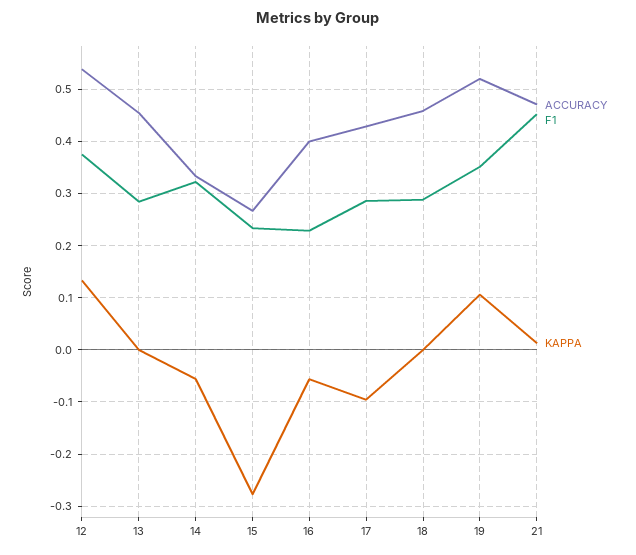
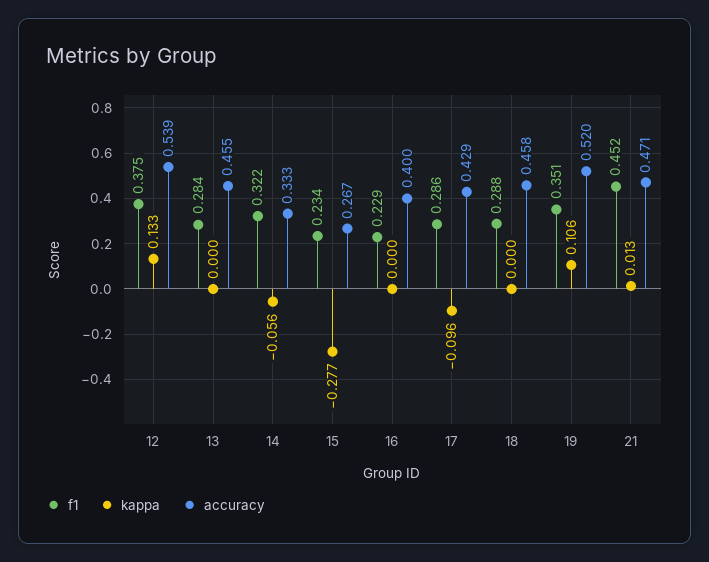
  {
    "ACCURACY": {
      "12": 0.539,
      "13": 0.455,
      "14": 0.333,
      "15": 0.267,
      "16": 0.4,
      "17": 0.429,
      "18": 0.458,
      "19": 0.52,
      "21": 0.471
    },
    "F1": {
      "12": 0.375,
      "13": 0.284,
      "14": 0.322,
      "15": 0.234,
      "16": 0.229,
      "17": 0.286,
      "18": 0.288,
      "19": 0.351,
      "21": 0.452
    },
    "KAPPA": {
      "12": 0.133,
      "13": 0,
      "14": -0.056,
      "15": -0.277,
-     "16": -0.06,
+     "16": 0,
      "17": -0.096,
      "18": 0,
      "19": 0.106,
      "21": 0.013
    }
  }

